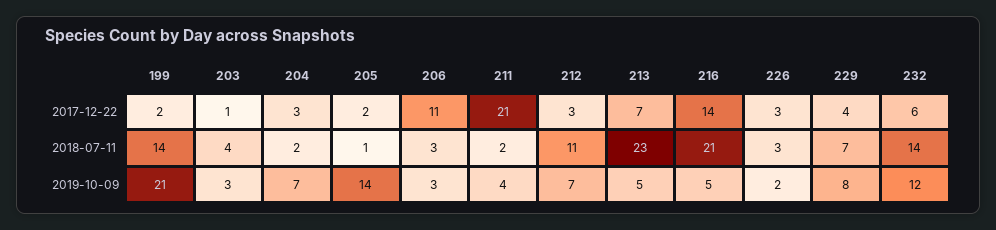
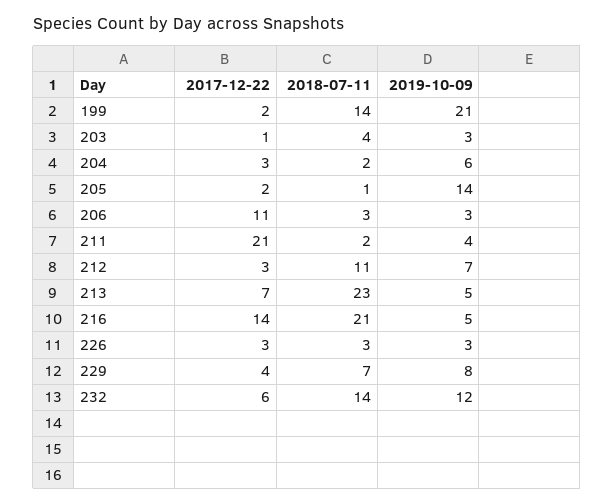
  {
    "199": {
      "2017-12-22": 2,
      "2018-07-11": 14,
      "2019-10-09": 21
    },
    "203": {
      "2017-12-22": 1,
      "2018-07-11": 4,
      "2019-10-09": 3
    },
    "204": {
      "2017-12-22": 3,
      "2018-07-11": 2,
-     "2019-10-09": 7
+     "2019-10-09": 6
    },
    "205": {
      "2017-12-22": 2,
      "2018-07-11": 1,
      "2019-10-09": 14
    },
    "206": {
      "2017-12-22": 11,
      "2018-07-11": 3,
      "2019-10-09": 3
    },
    "211": {
      "2017-12-22": 21,
      "2018-07-11": 2,
      "2019-10-09": 4
    },
    "212": {
      "2017-12-22": 3,
      "2018-07-11": 11,
      "2019-10-09": 7
    },
    "213": {
      "2017-12-22": 7,
      "2018-07-11": 23,
      "2019-10-09": 5
    },
    "216": {
      "2017-12-22": 14,
      "2018-07-11": 21,
      "2019-10-09": 5
    },
    "226": {
      "2017-12-22": 3,
      "2018-07-11": 3,
-     "2019-10-09": 2
+     "2019-10-09": 3
    },
    "229": {
      "2017-12-22": 4,
      "2018-07-11": 7,
      "2019-10-09": 8
    },
    "232": {
      "2017-12-22": 6,
      "2018-07-11": 14,
      "2019-10-09": 12
    }
  }

